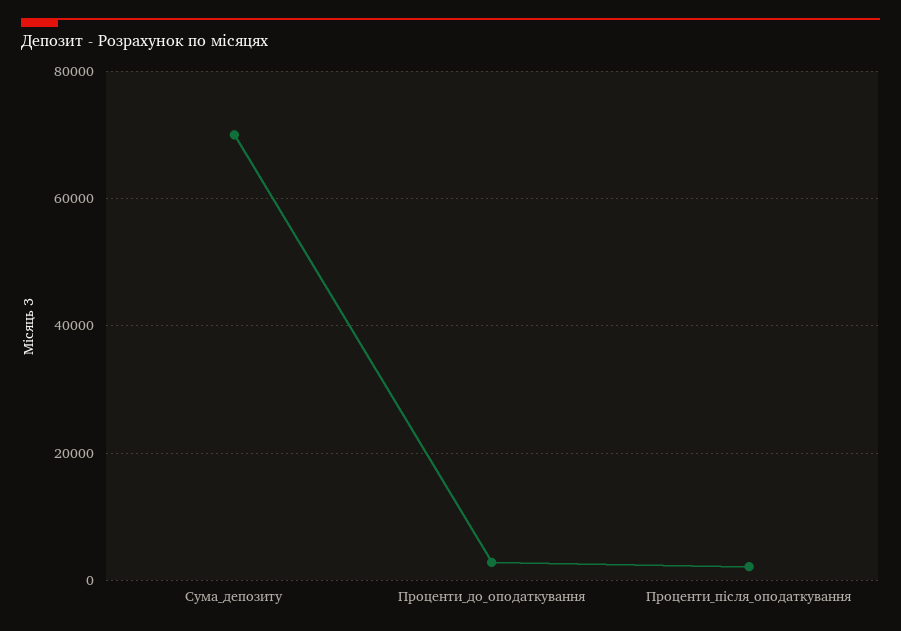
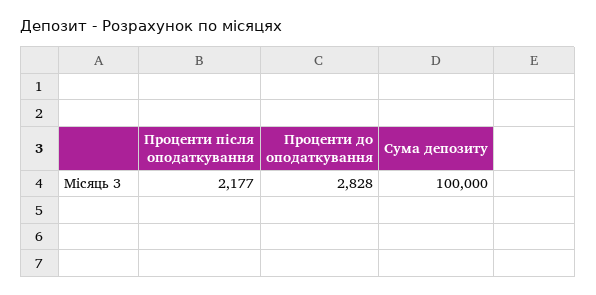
  {
-   "Сума_депозиту": 70000,
+   "Сума_депозиту": 100000,
    "Проценти_до_оподаткування": 2828,
    "Проценти_після_оподаткування": 2177
  }

